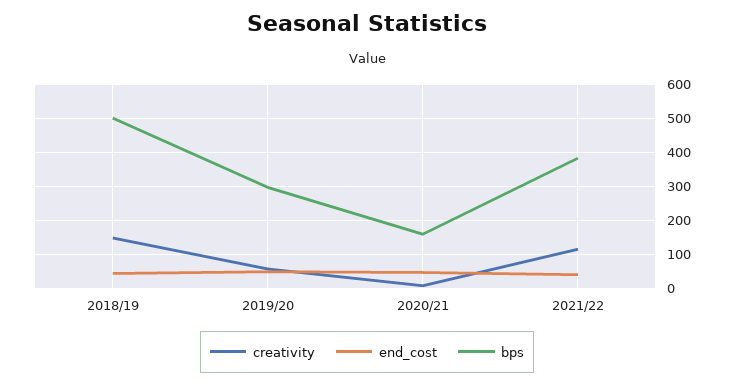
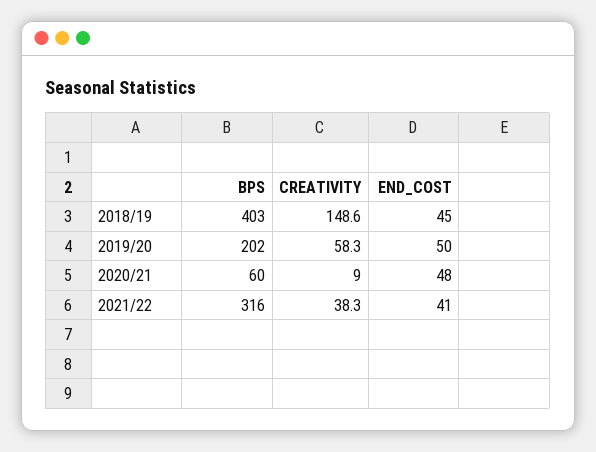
  {
    "creativity": {
      "2018/19": 148.6,
      "2019/20": 58.3,
      "2020/21": 9,
-     "2021/22": 120
+     "2021/22": 38.3
    },
    "end_cost": {
      "2018/19": 45,
      "2019/20": 50,
      "2020/21": 48,
      "2021/22": 41
    },
    "bps": {
-     "2018/19": 500,
+     "2018/19": 403,
-     "2019/20": 300,
+     "2019/20": 202,
-     "2020/21": 160,
+     "2020/21": 60,
-     "2021/22": 380
+     "2021/22": 316
    }
  }

